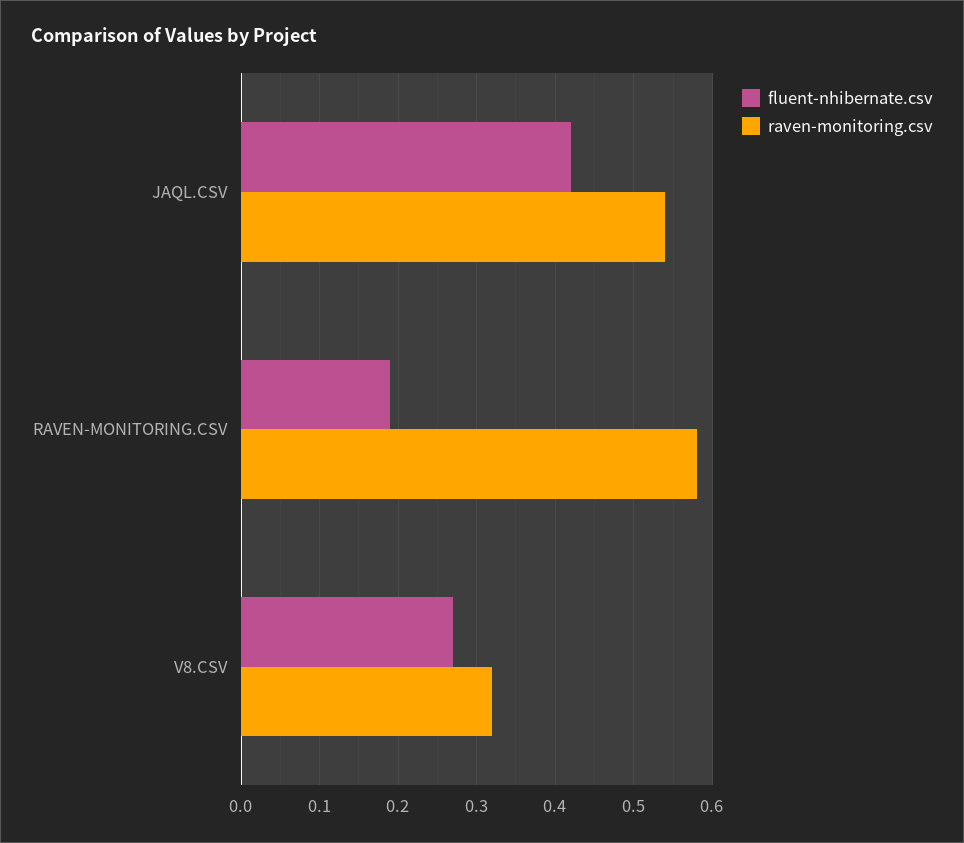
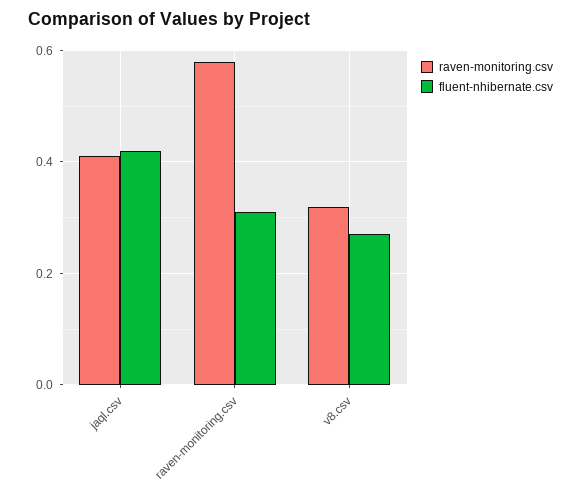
  {
    "fluent-nhibernate.csv": {
      "JAQL.CSV": 0.42,
-     "RAVEN-MONITORING.CSV": 0.19,
+     "RAVEN-MONITORING.CSV": 0.3,
      "V8.CSV": 0.27
    },
    "raven-monitoring.csv": {
-     "JAQL.CSV": 0.54,
+     "JAQL.CSV": 0.4,
      "RAVEN-MONITORING.CSV": 0.58,
      "V8.CSV": 0.32
    }
  }

